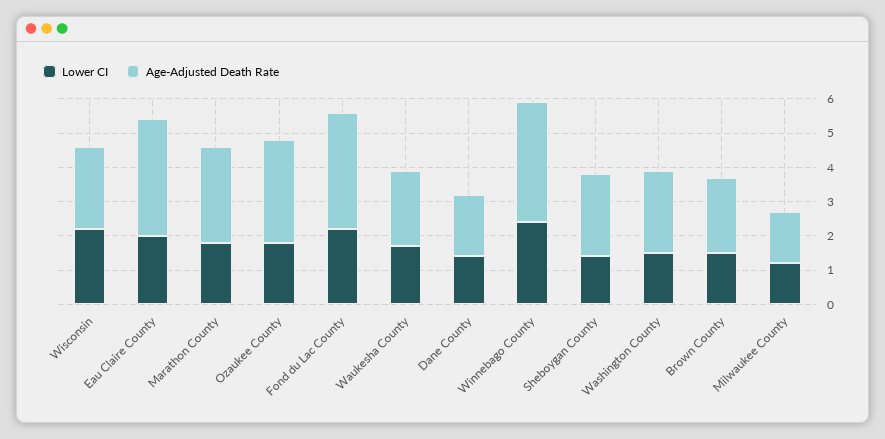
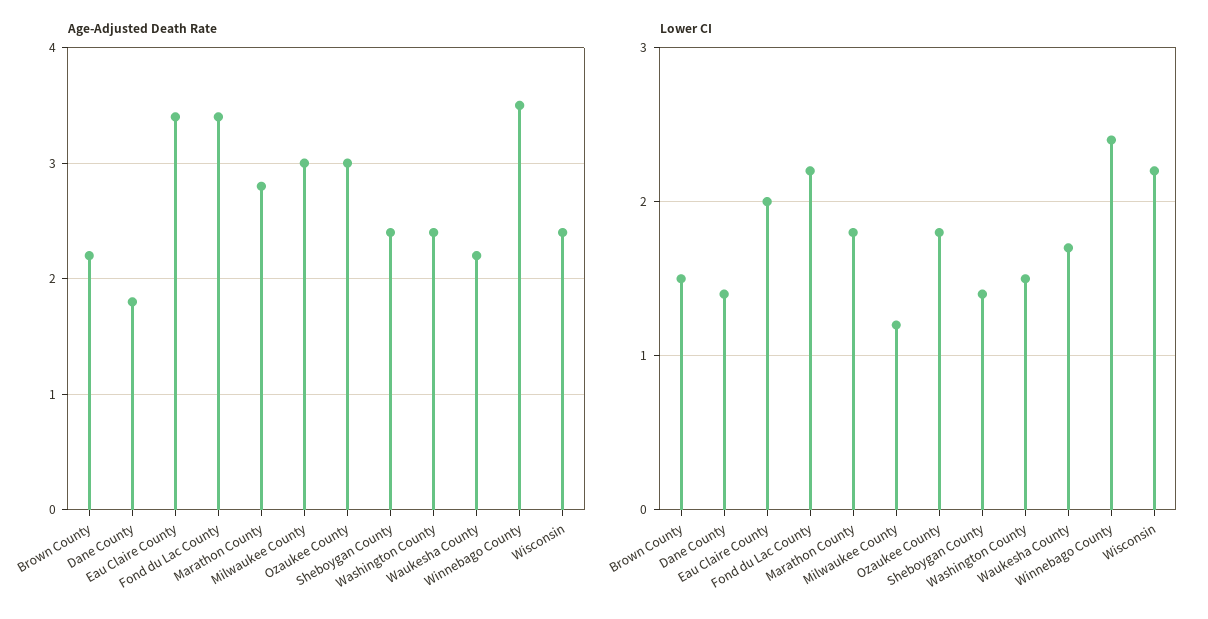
  {
    "Lower CI": {
      "Wisconsin": 2.2,
      "Eau Claire County": 2,
      "Marathon County": 1.8,
      "Ozaukee County": 1.8,
      "Fond du Lac County": 2.2,
      "Waukesha County": 1.7,
      "Dane County": 1.4,
      "Winnebago County": 2.4,
      "Sheboygan County": 1.4,
      "Washington County": 1.5,
      "Brown County": 1.5,
      "Milwaukee County": 1.2
    },
    "Age-Adjusted Death Rate": {
      "Wisconsin": 2.4,
      "Eau Claire County": 3.4,
      "Marathon County": 2.8,
      "Ozaukee County": 3,
      "Fond du Lac County": 3.4,
      "Waukesha County": 2.2,
      "Dane County": 1.8,
      "Winnebago County": 3.5,
      "Sheboygan County": 2.4,
      "Washington County": 2.4,
      "Brown County": 2.2,
-     "Milwaukee County": 1.5
+     "Milwaukee County": 3
    }
  }

